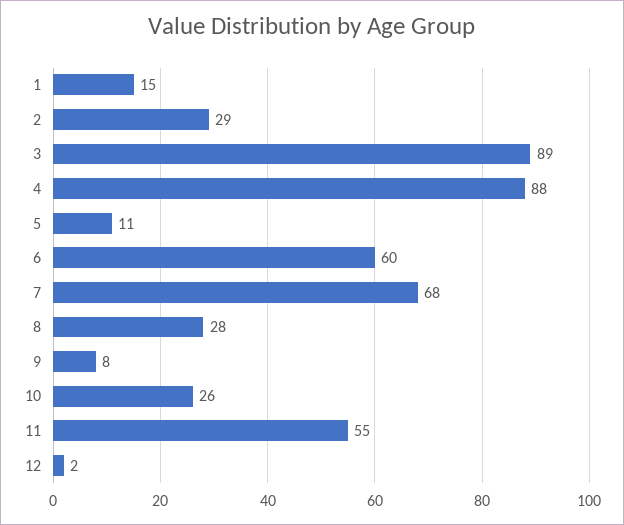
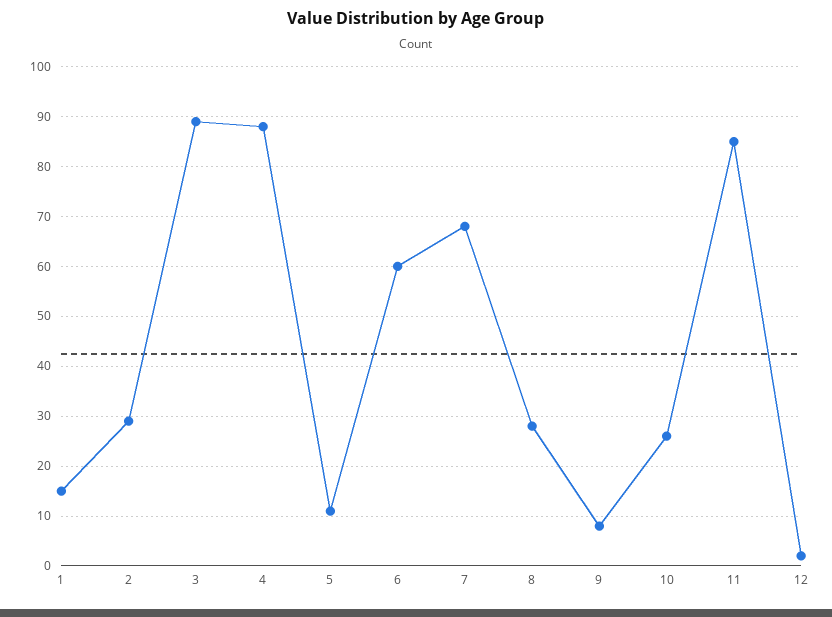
  {
    "1": 15,
    "2": 29,
    "3": 89,
    "4": 88,
    "5": 11,
    "6": 60,
    "7": 68,
    "8": 28,
    "9": 8,
    "10": 26,
-   "11": 55,
+   "11": 85,
    "12": 2
  }

